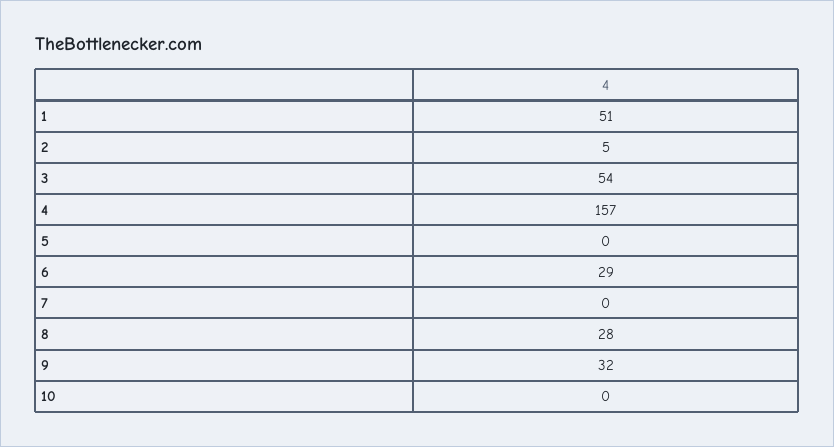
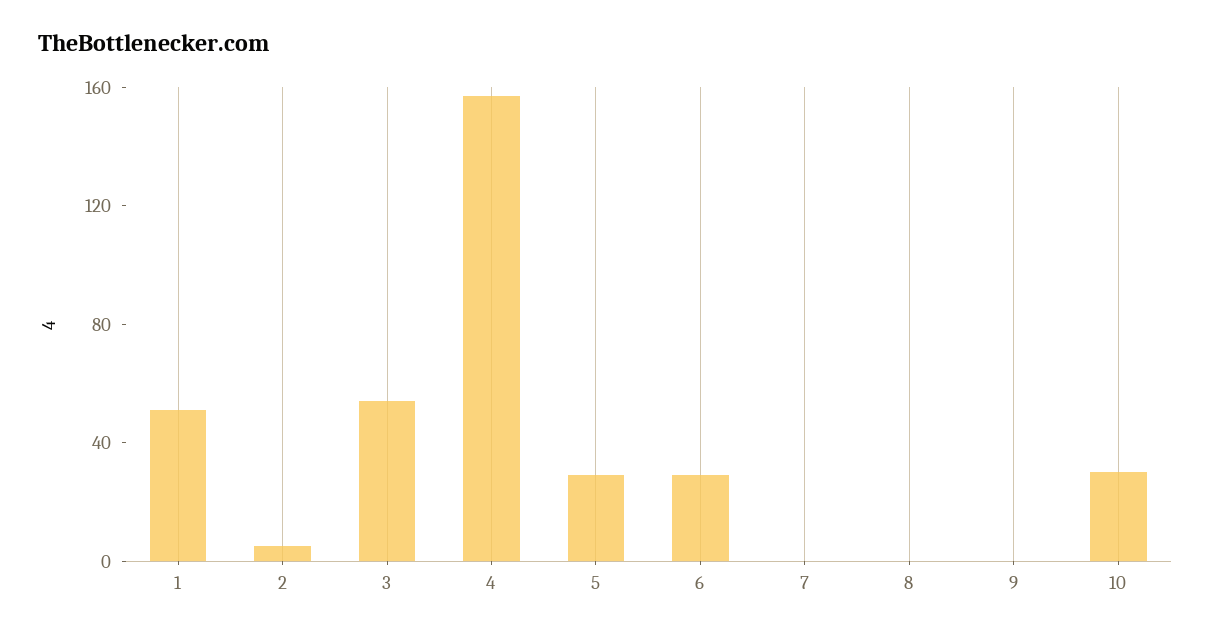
  {
    "1": 51,
    "2": 5,
    "3": 54,
    "4": 157,
-   "5": 0,
+   "5": 30,
    "6": 29,
    "7": 0,
-   "8": 28,
+   "8": 0,
-   "9": 32,
+   "9": 0,
-   "10": 0
+   "10": 30
  }

